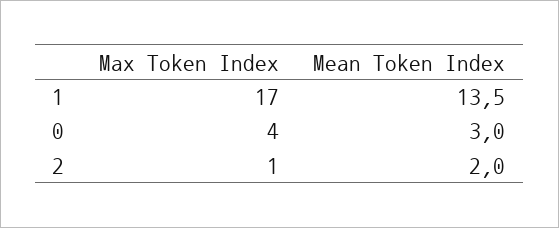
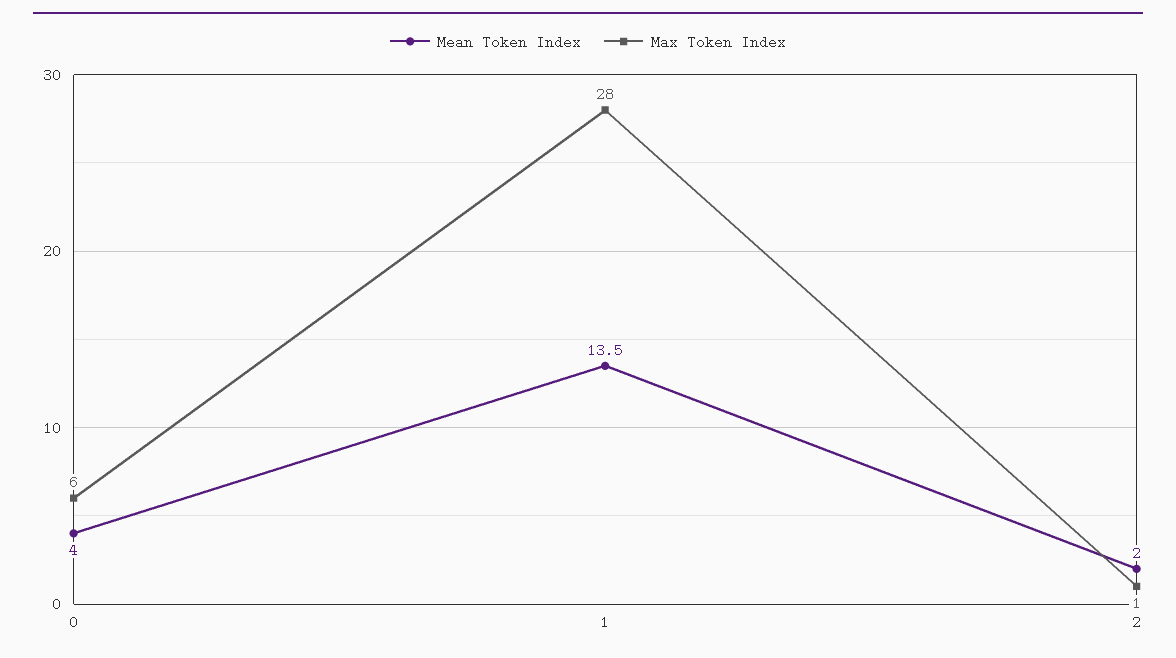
  {
    "Max Token Index": {
-     "1": 17,
+     "1": 28,
-     "0": 4,
+     "0": 6,
      "2": 1
    },
    "Mean Token Index": {
      "1": 13.5,
-     "0": 3,
+     "0": 4,
      "2": 2
    }
  }

